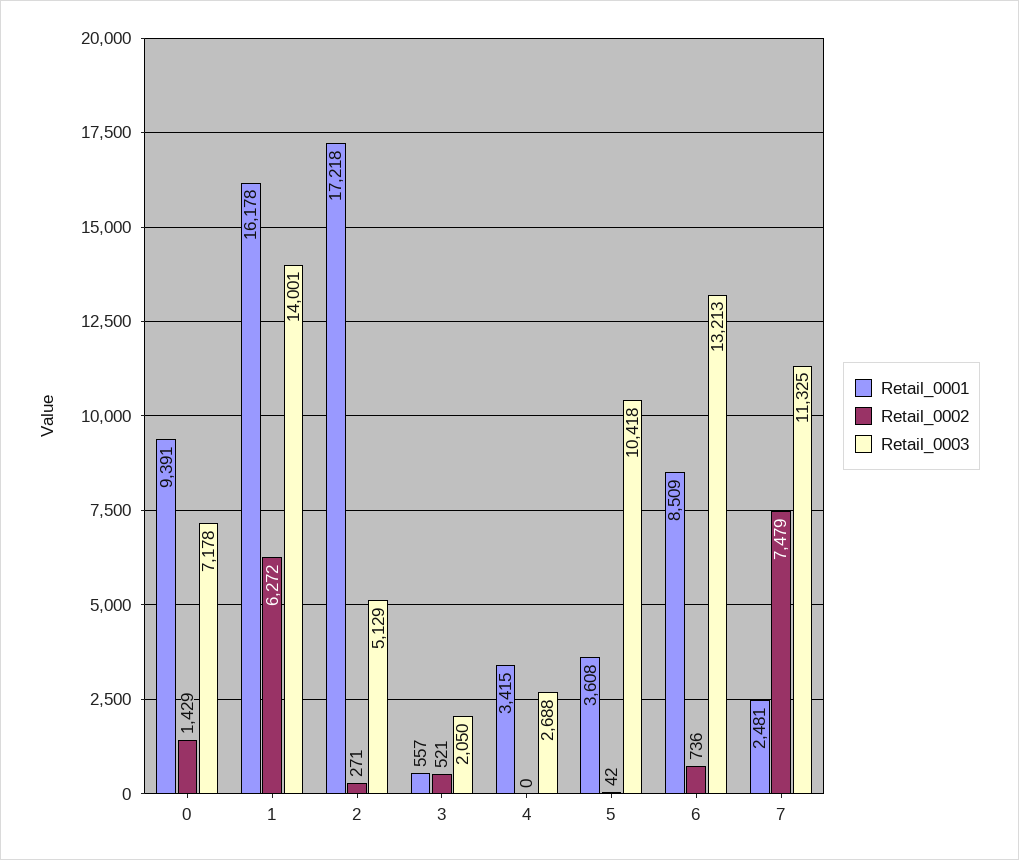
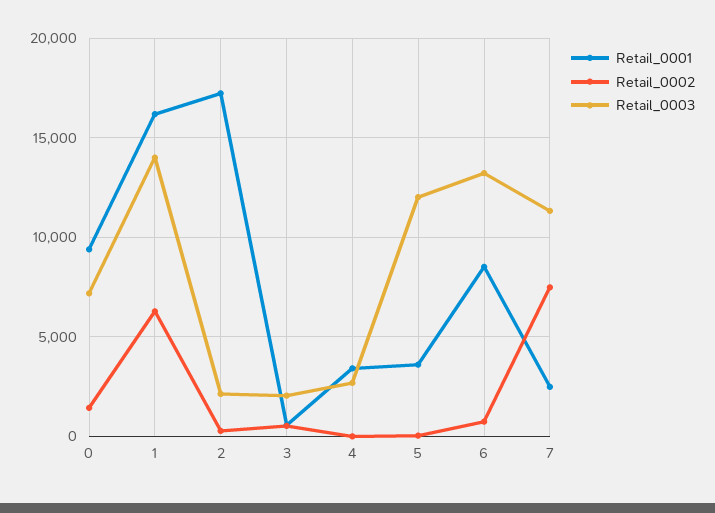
  {
    "Retail_0001": {
      "0": 9391,
      "1": 16178,
      "2": 17218,
      "3": 557,
      "4": 3415,
      "5": 3608,
      "6": 8509,
      "7": 2481
    },
    "Retail_0002": {
      "0": 1429,
      "1": 6272,
      "2": 271,
      "3": 521,
      "4": 0,
      "5": 42,
      "6": 736,
      "7": 7479
    },
    "Retail_0003": {
      "0": 7178,
      "1": 14001,
-     "2": 5129,
+     "2": 2000,
      "3": 2050,
      "4": 2688,
-     "5": 10418,
+     "5": 12000,
      "6": 13213,
      "7": 11325
    }
  }

